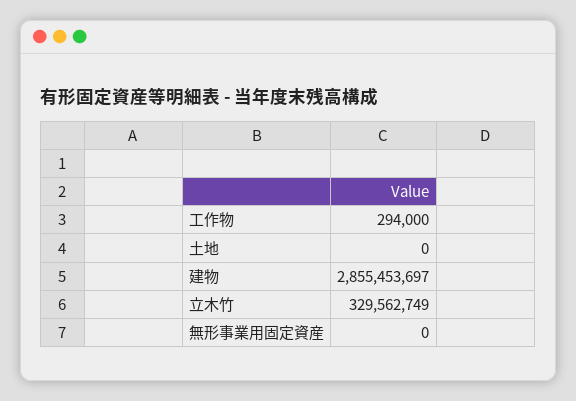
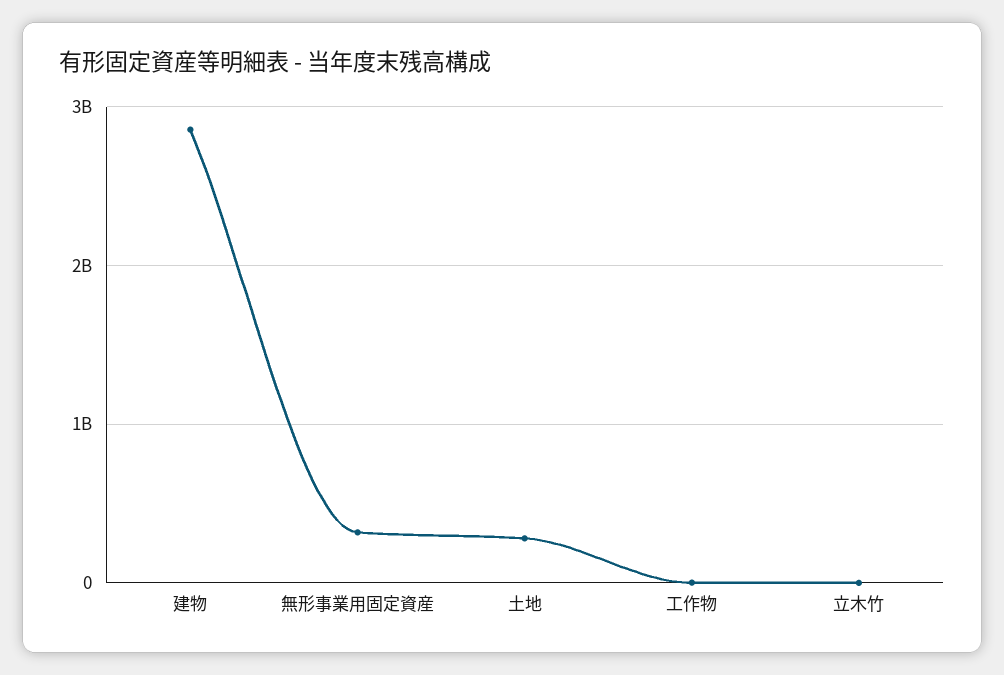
  {
    "工作物": 294000,
-   "土地": 0,
+   "土地": 300000000,
    "建物": 2855453697,
-   "立木竹": 329562749,
+   "立木竹": 0,
-   "無形事業用固定資産": 0
+   "無形事業用固定資産": 300000000
  }

